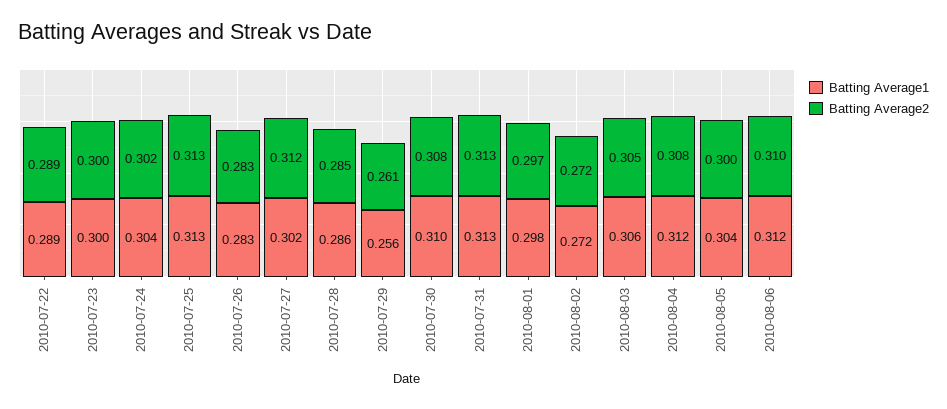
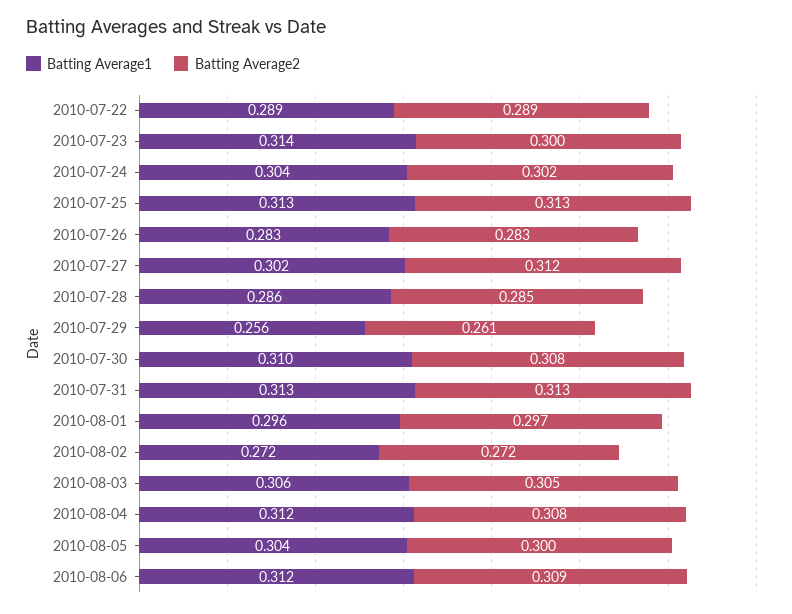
  {
    "Batting Average1": {
      "2010-07-22": 0.289,
-     "2010-07-23": 0.3,
+     "2010-07-23": 0.314,
      "2010-07-24": 0.304,
      "2010-07-25": 0.313,
      "2010-07-26": 0.283,
      "2010-07-27": 0.302,
      "2010-07-28": 0.286,
      "2010-07-29": 0.256,
      "2010-07-30": 0.31,
      "2010-07-31": 0.313,
-     "2010-08-01": 0.298,
+     "2010-08-01": 0.296,
      "2010-08-02": 0.272,
      "2010-08-03": 0.306,
      "2010-08-04": 0.312,
      "2010-08-05": 0.304,
      "2010-08-06": 0.312
    },
    "Batting Average2": {
      "2010-07-22": 0.289,
      "2010-07-23": 0.3,
      "2010-07-24": 0.302,
      "2010-07-25": 0.313,
      "2010-07-26": 0.283,
      "2010-07-27": 0.312,
      "2010-07-28": 0.285,
      "2010-07-29": 0.261,
      "2010-07-30": 0.308,
      "2010-07-31": 0.313,
      "2010-08-01": 0.297,
      "2010-08-02": 0.272,
      "2010-08-03": 0.305,
      "2010-08-04": 0.308,
      "2010-08-05": 0.3,
-     "2010-08-06": 0.31
+     "2010-08-06": 0.309
    }
  }

